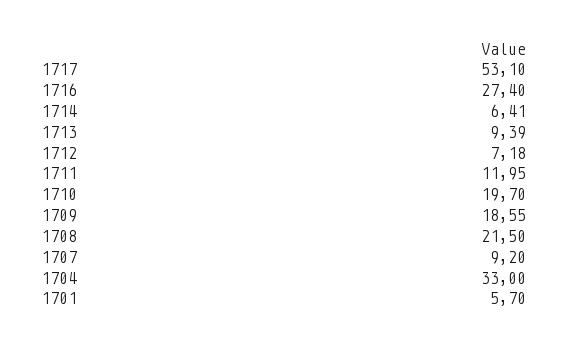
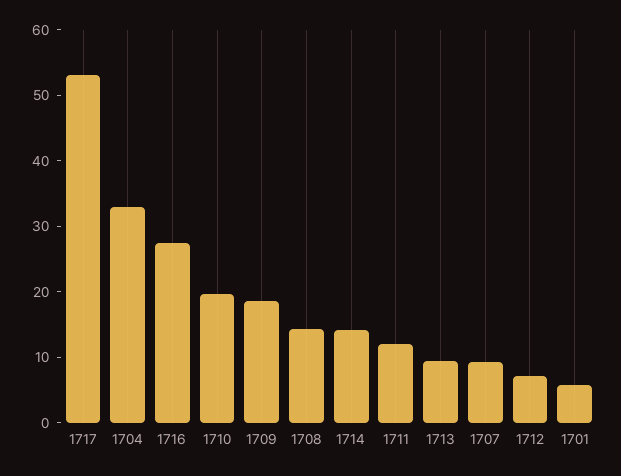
  {
    "1717": 53.1,
    "1716": 27.4,
-   "1714": 6.41,
+   "1714": 14,
    "1713": 9.39,
    "1712": 7.18,
    "1711": 11.95,
    "1710": 19.7,
    "1709": 18.55,
-   "1708": 21.5,
+   "1708": 14,
    "1707": 9.2,
    "1704": 33,
    "1701": 5.7
  }

